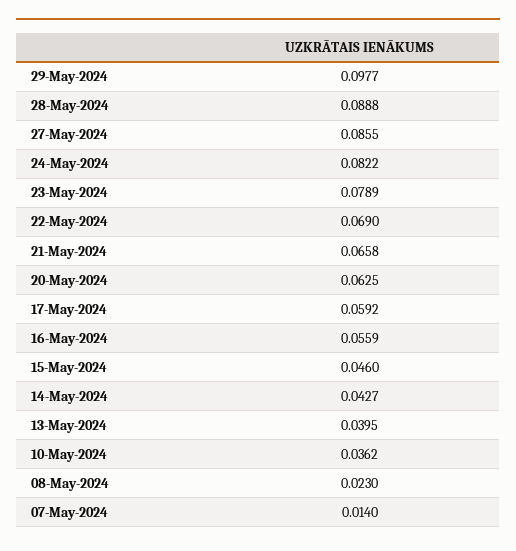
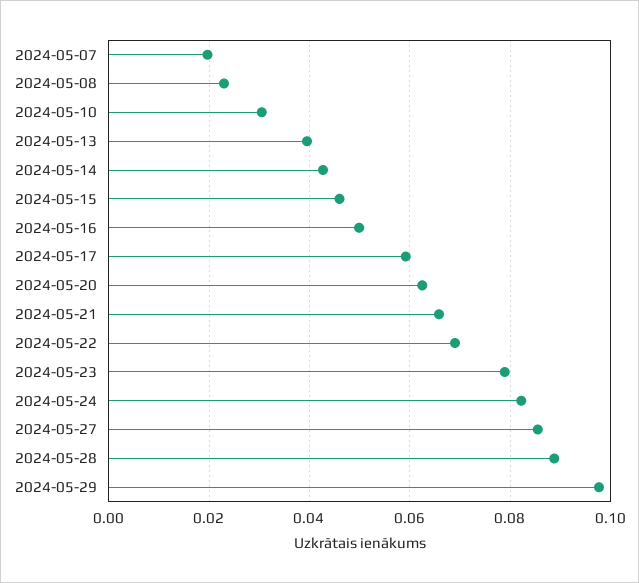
  {
    "29-May-2024": 0.0977,
    "28-May-2024": 0.0888,
    "27-May-2024": 0.0855,
    "24-May-2024": 0.0822,
    "23-May-2024": 0.0789,
    "22-May-2024": 0.069,
    "21-May-2024": 0.0658,
    "20-May-2024": 0.0625,
    "17-May-2024": 0.0592,
-   "16-May-2024": 0.0559,
+   "16-May-2024": 0.05,
    "15-May-2024": 0.046,
    "14-May-2024": 0.0427,
    "13-May-2024": 0.0395,
-   "10-May-2024": 0.0362,
+   "10-May-2024": 0.03,
    "08-May-2024": 0.023,
-   "07-May-2024": 0.014
+   "07-May-2024": 0.02
  }

